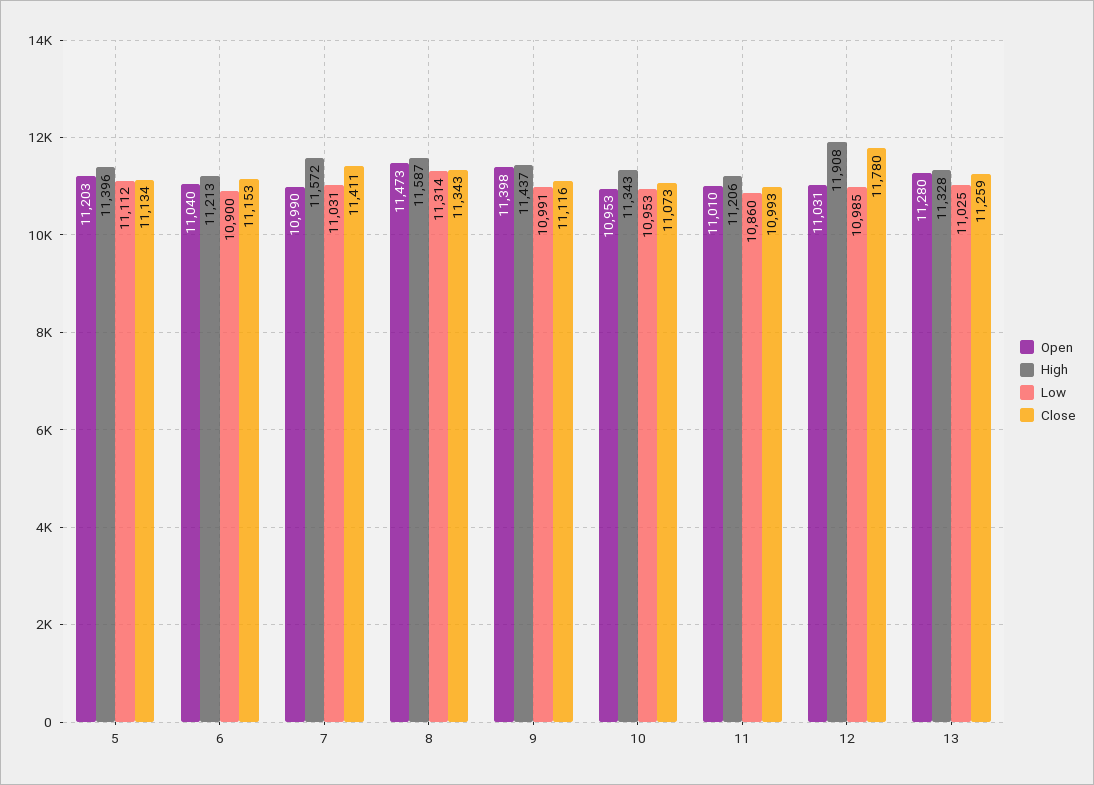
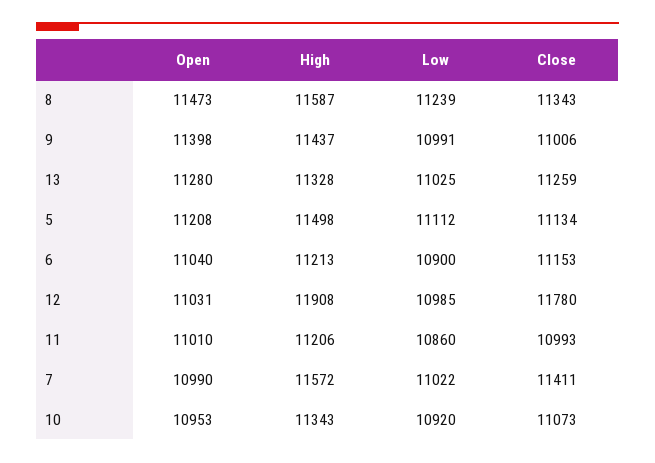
  {
    "Open": {
-     "5": 11203,
+     "5": 11208,
      "6": 11040,
      "7": 10990,
      "8": 11473,
      "9": 11398,
      "10": 10953,
      "11": 11010,
      "12": 11031,
      "13": 11280
    },
    "High": {
-     "5": 11396,
+     "5": 11498,
      "6": 11213,
      "7": 11572,
      "8": 11587,
      "9": 11437,
      "10": 11343,
      "11": 11206,
      "12": 11908,
      "13": 11328
    },
    "Low": {
      "5": 11112,
      "6": 10900,
-     "7": 11031,
+     "7": 11022,
-     "8": 11314,
+     "8": 11239,
      "9": 10991,
-     "10": 10953,
+     "10": 10920,
      "11": 10860,
      "12": 10985,
      "13": 11025
    },
    "Close": {
      "5": 11134,
      "6": 11153,
      "7": 11411,
      "8": 11343,
-     "9": 11116,
+     "9": 11006,
      "10": 11073,
      "11": 10993,
      "12": 11780,
      "13": 11259
    }
  }

